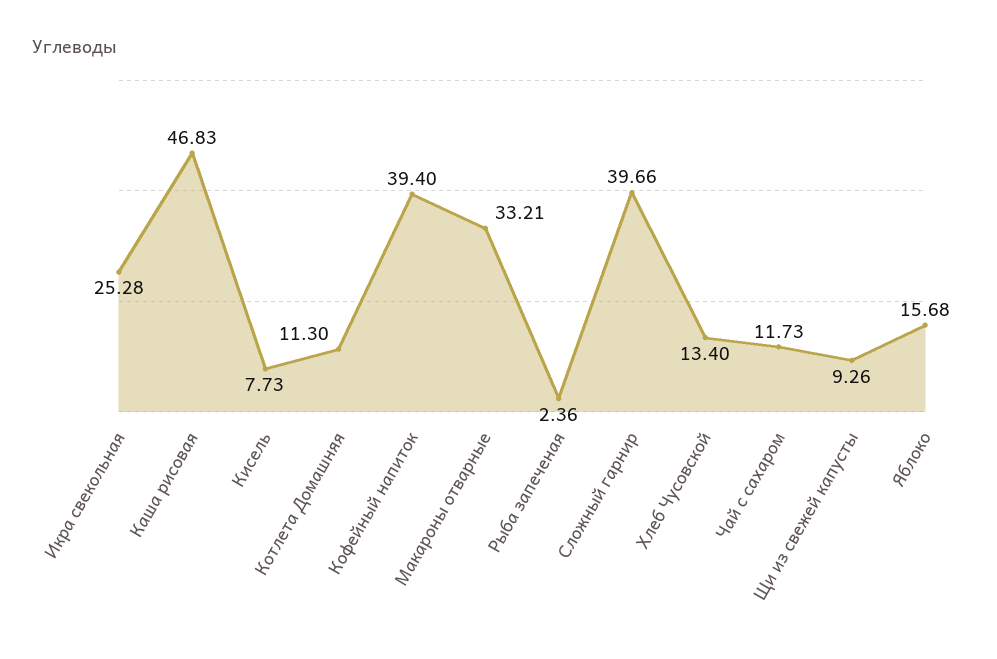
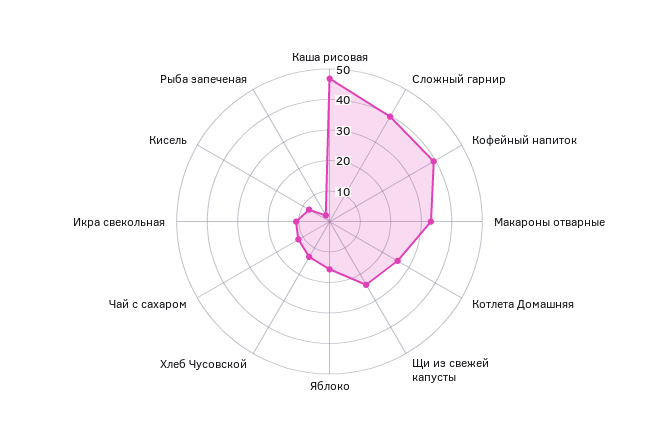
  {
-   "Икра свекольная": 25.28,
+   "Икра свекольная": 10,
    "Каша рисовая": 46.83,
    "Кисель": 7.73,
-   "Котлета Домашняя": 11.3,
+   "Котлета Домашняя": 25,
    "Кофейный напиток": 39.4,
    "Макароны отварные": 33.21,
    "Рыба запеченая": 2.36,
    "Сложный гарнир": 39.66,
    "Хлеб Чусовской": 13.4,
    "Чай с сахаром": 11.73,
-   "Щи из свежей капусты": 9.26,
+   "Щи из свежей капусты": 25,
    "Яблоко": 15.68
  }

